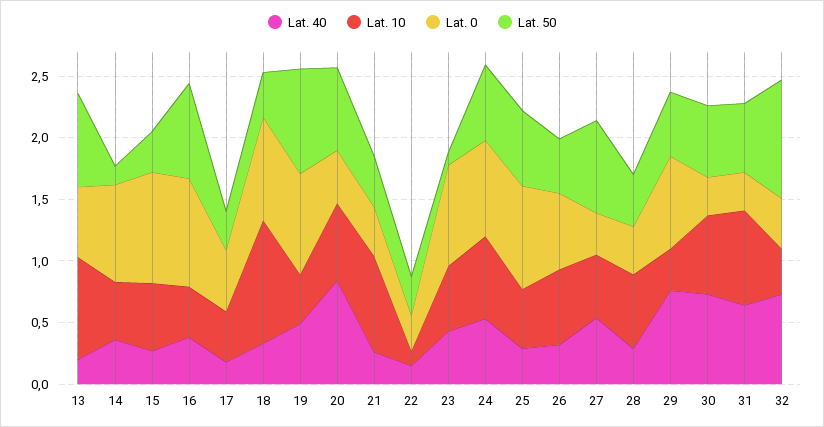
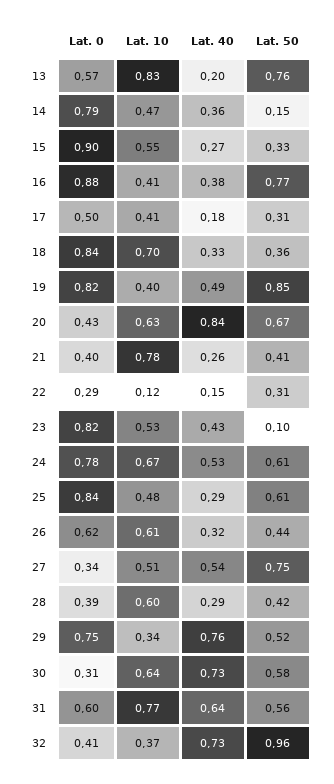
  {
    "Lat. 40": {
      "13": 0.2,
      "14": 0.36,
      "15": 0.27,
      "16": 0.38,
      "17": 0.18,
      "18": 0.33,
      "19": 0.49,
      "20": 0.84,
      "21": 0.26,
      "22": 0.15,
      "23": 0.43,
      "24": 0.53,
      "25": 0.29,
      "26": 0.32,
      "27": 0.54,
      "28": 0.29,
      "29": 0.76,
      "30": 0.73,
      "31": 0.64,
      "32": 0.73
    },
    "Lat. 10": {
      "13": 0.83,
      "14": 0.47,
      "15": 0.55,
      "16": 0.41,
      "17": 0.41,
-     "18": 1,
+     "18": 0.7,
      "19": 0.4,
      "20": 0.63,
      "21": 0.78,
      "22": 0.12,
      "23": 0.53,
      "24": 0.67,
      "25": 0.48,
      "26": 0.61,
      "27": 0.51,
      "28": 0.6,
      "29": 0.34,
      "30": 0.64,
      "31": 0.77,
      "32": 0.37
    },
    "Lat. 0": {
      "13": 0.57,
      "14": 0.79,
      "15": 0.9,
      "16": 0.88,
      "17": 0.5,
      "18": 0.84,
      "19": 0.82,
      "20": 0.43,
      "21": 0.4,
      "22": 0.29,
      "23": 0.82,
      "24": 0.78,
      "25": 0.84,
      "26": 0.62,
      "27": 0.34,
      "28": 0.39,
      "29": 0.75,
      "30": 0.31,
-     "31": 0.3,
+     "31": 0.6,
      "32": 0.41
    },
    "Lat. 50": {
      "13": 0.76,
      "14": 0.15,
      "15": 0.33,
      "16": 0.77,
      "17": 0.31,
      "18": 0.36,
      "19": 0.85,
      "20": 0.67,
      "21": 0.41,
      "22": 0.31,
      "23": 0.1,
      "24": 0.61,
      "25": 0.61,
      "26": 0.44,
      "27": 0.75,
      "28": 0.42,
      "29": 0.52,
      "30": 0.58,
      "31": 0.56,
      "32": 0.96
    }
  }

